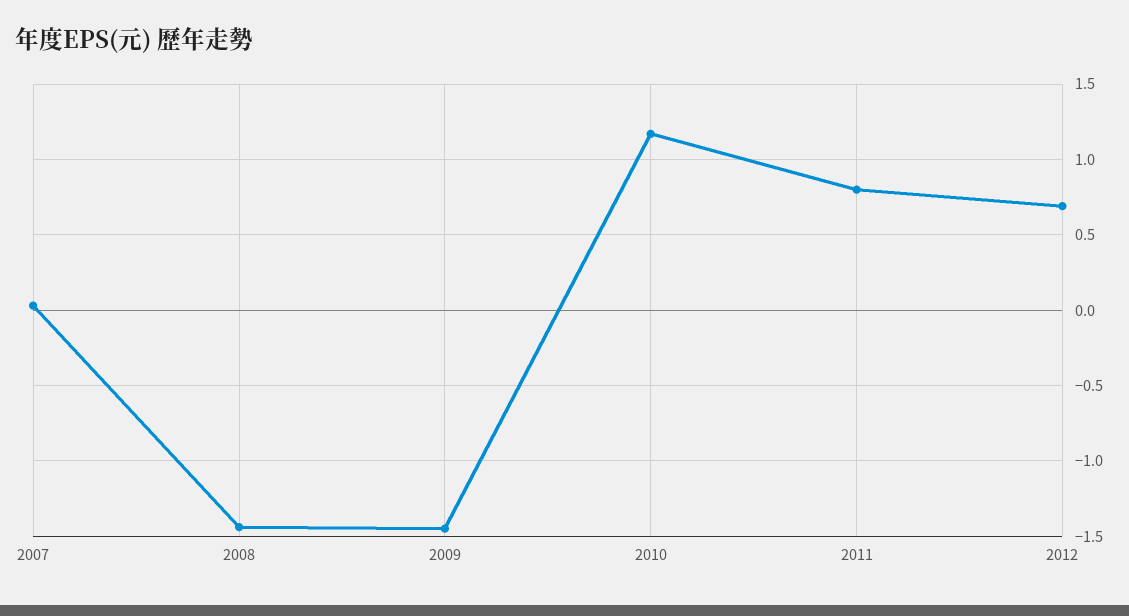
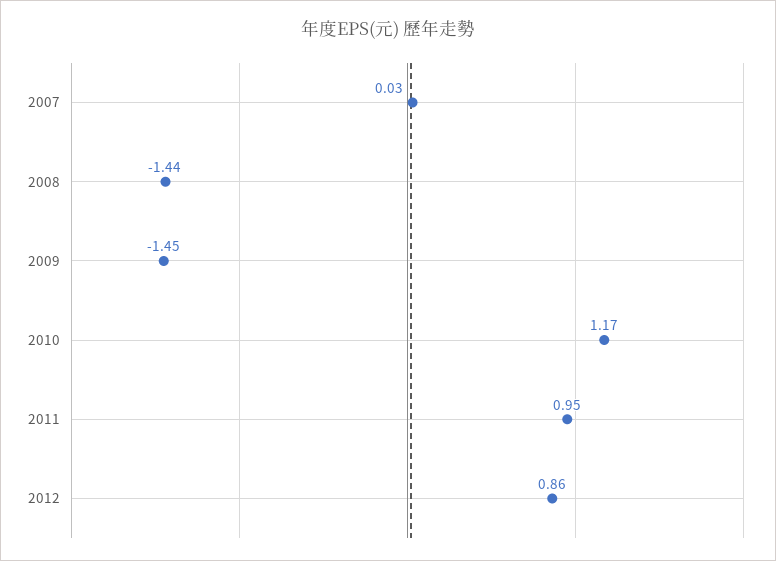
  {
    "2007": 0.03,
    "2008": -1.44,
    "2009": -1.45,
    "2010": 1.17,
-   "2011": 0.8,
+   "2011": 0.95,
-   "2012": 0.7
+   "2012": 0.86
  }

